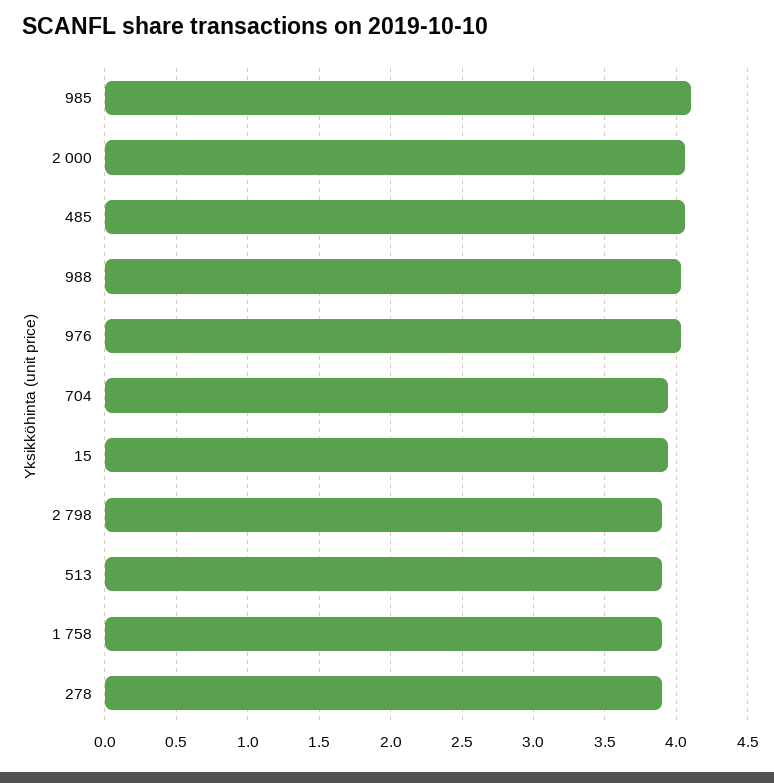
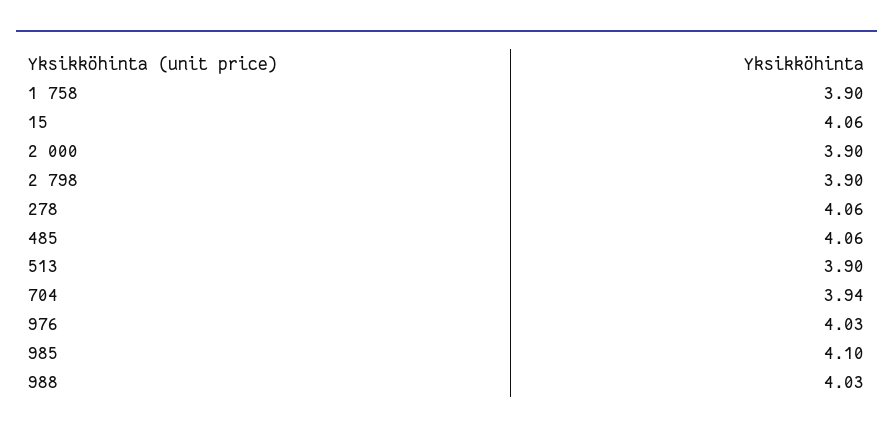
  {
    "985": 4.1,
-   "2 000": 4.05,
+   "2 000": 3.9,
    "485": 4.06,
    "988": 4.03,
    "976": 4.03,
    "704": 3.94,
-   "15": 3.95,
+   "15": 4.06,
    "2 798": 3.9,
    "513": 3.9,
    "1 758": 3.9,
-   "278": 3.9
+   "278": 4.06
  }

